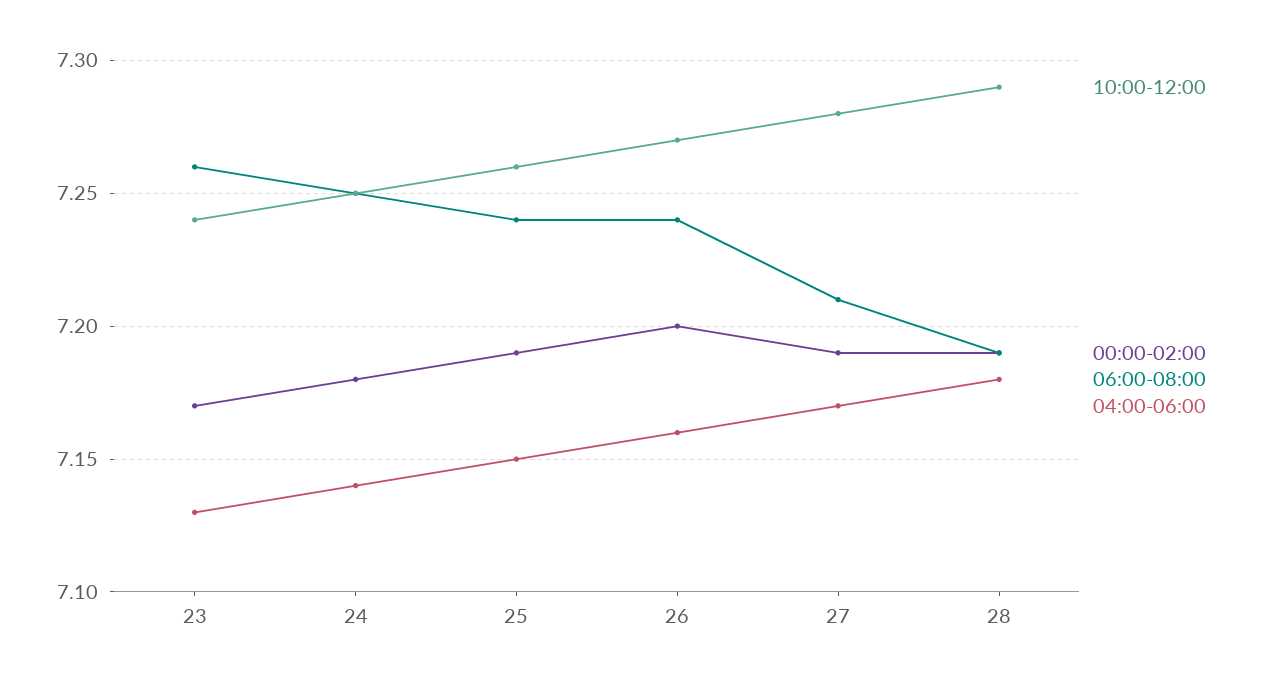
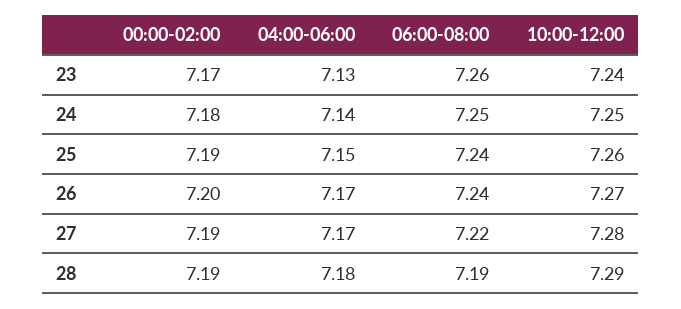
  {
    "10:00-12:00": {
      "23": 7.24,
      "24": 7.25,
      "25": 7.26,
      "26": 7.27,
      "27": 7.28,
      "28": 7.29
    },
    "00:00-02:00": {
      "23": 7.17,
      "24": 7.18,
      "25": 7.19,
      "26": 7.2,
      "27": 7.19,
      "28": 7.19
    },
    "06:00-08:00": {
      "23": 7.26,
      "24": 7.25,
      "25": 7.24,
      "26": 7.24,
-     "27": 7.21,
+     "27": 7.22,
      "28": 7.19
    },
    "04:00-06:00": {
      "23": 7.13,
      "24": 7.14,
      "25": 7.15,
-     "26": 7.16,
+     "26": 7.17,
      "27": 7.17,
      "28": 7.18
    }
  }

